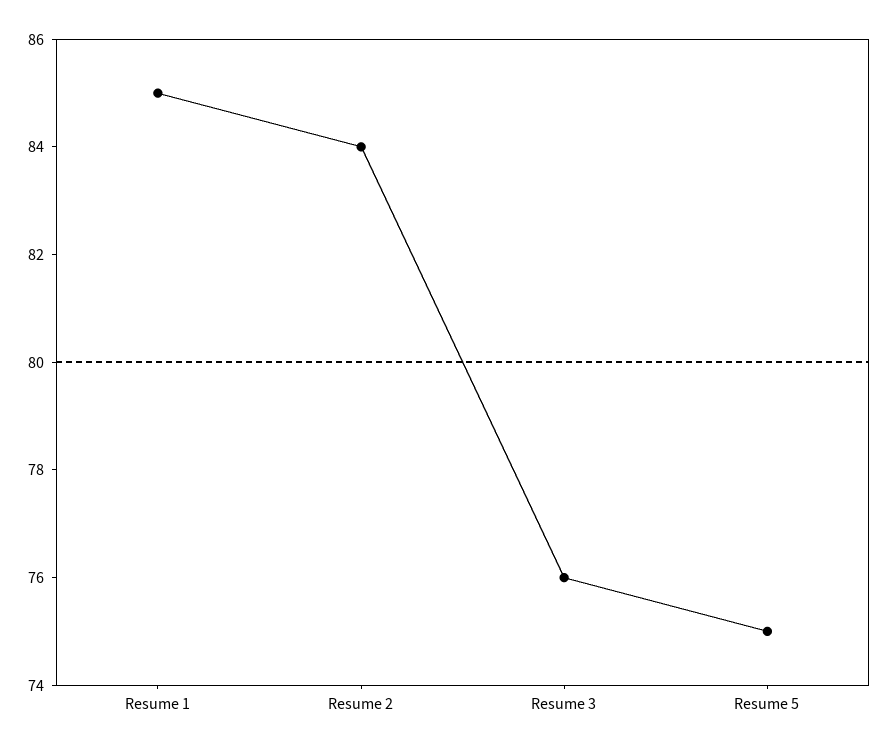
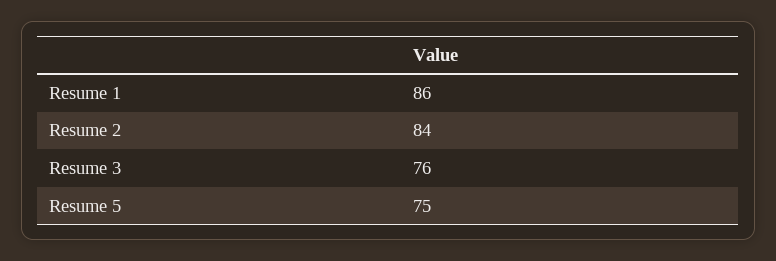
  {
-   "Resume 1": 85,
+   "Resume 1": 86,
    "Resume 2": 84,
    "Resume 3": 76,
    "Resume 5": 75
  }

